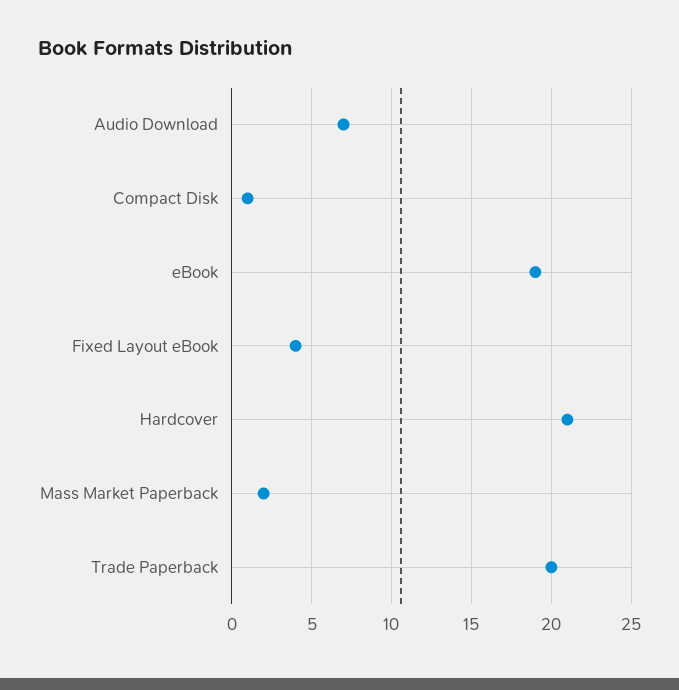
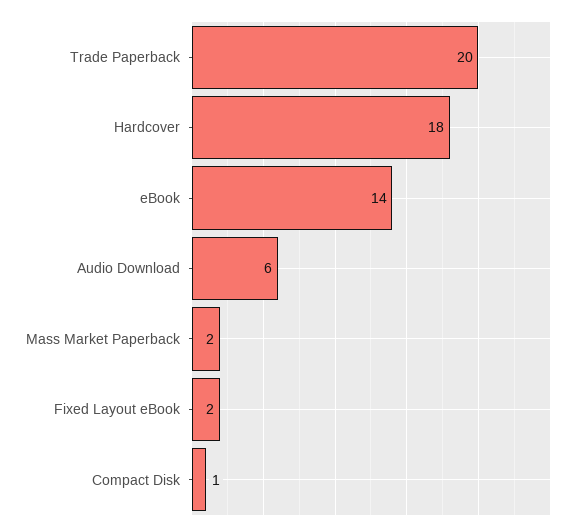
  {
-   "Audio Download": 7,
+   "Audio Download": 6,
    "Compact Disk": 1,
-   "eBook": 19,
+   "eBook": 14,
-   "Fixed Layout eBook": 4,
+   "Fixed Layout eBook": 2,
-   "Hardcover": 21,
+   "Hardcover": 18,
    "Mass Market Paperback": 2,
    "Trade Paperback": 20
  }

